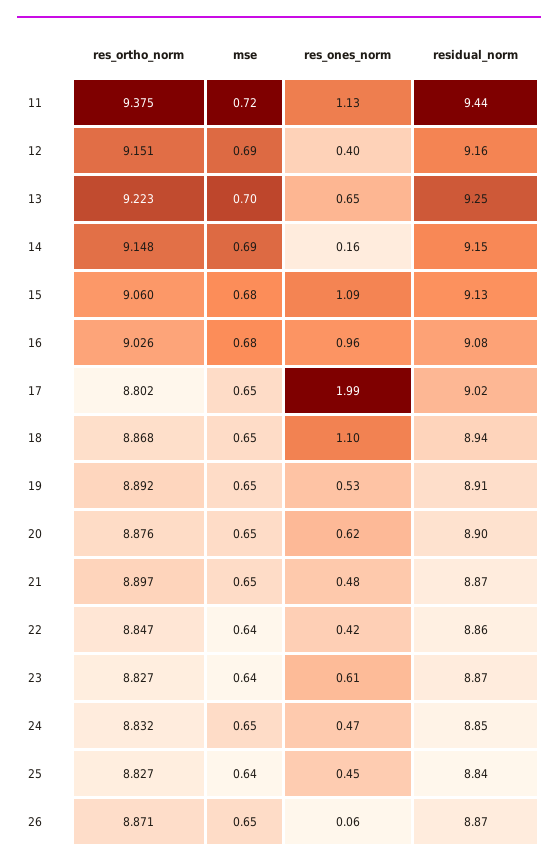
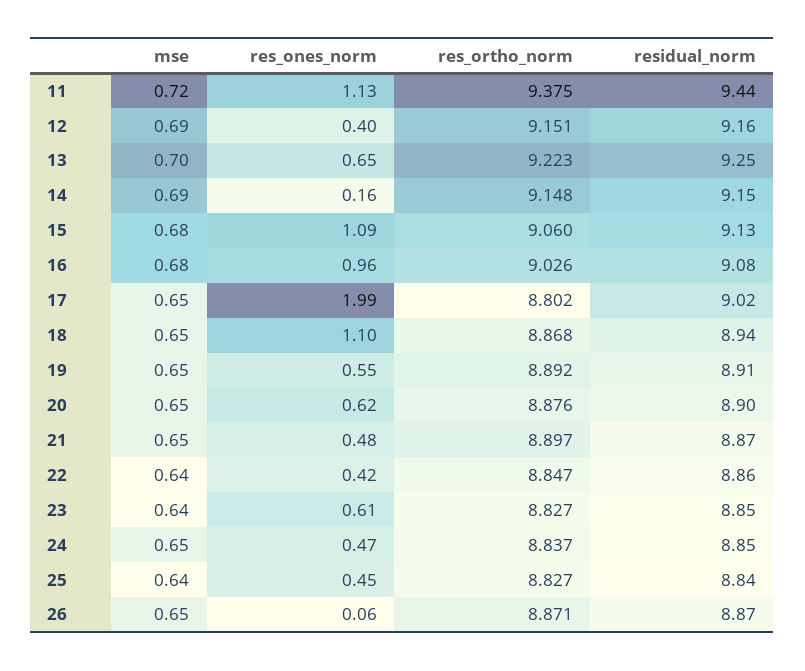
  {
    "res_ortho_norm": {
      "11": 9.375,
      "12": 9.151,
      "13": 9.223,
      "14": 9.148,
      "15": 9.06,
      "16": 9.026,
      "17": 8.802,
      "18": 8.868,
      "19": 8.892,
      "20": 8.876,
      "21": 8.897,
      "22": 8.847,
      "23": 8.827,
-     "24": 8.832,
+     "24": 8.837,
      "25": 8.827,
      "26": 8.871
    },
    "mse": {
      "11": 0.72,
      "12": 0.69,
      "13": 0.7,
      "14": 0.69,
      "15": 0.68,
      "16": 0.68,
      "17": 0.65,
      "18": 0.65,
      "19": 0.65,
      "20": 0.65,
      "21": 0.65,
      "22": 0.64,
      "23": 0.64,
      "24": 0.65,
      "25": 0.64,
      "26": 0.65
    },
    "res_ones_norm": {
      "11": 1.13,
      "12": 0.4,
      "13": 0.65,
      "14": 0.16,
      "15": 1.09,
      "16": 0.96,
      "17": 1.99,
      "18": 1.1,
-     "19": 0.53,
+     "19": 0.55,
      "20": 0.62,
      "21": 0.48,
      "22": 0.42,
      "23": 0.61,
      "24": 0.47,
      "25": 0.45,
      "26": 0.06
    },
    "residual_norm": {
      "11": 9.44,
      "12": 9.16,
      "13": 9.25,
      "14": 9.15,
      "15": 9.13,
      "16": 9.08,
      "17": 9.02,
      "18": 8.94,
      "19": 8.91,
      "20": 8.9,
      "21": 8.87,
      "22": 8.86,
-     "23": 8.87,
+     "23": 8.85,
      "24": 8.85,
      "25": 8.84,
      "26": 8.87
    }
  }

